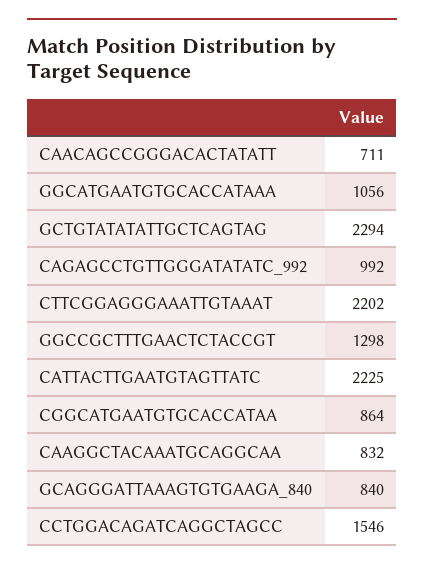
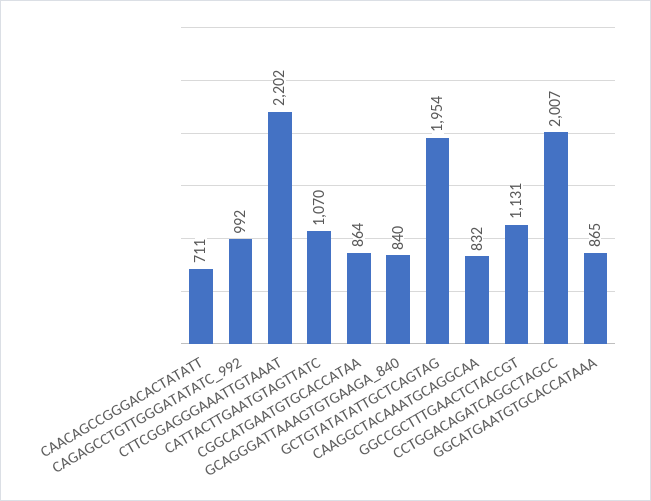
  {
    "CAACAGCCGGGACACTATATT": 711,
-   "GGCATGAATGTGCACCATAAA": 1056,
+   "GGCATGAATGTGCACCATAAA": 865,
-   "GCTGTATATATTGCTCAGTAG": 2294,
+   "GCTGTATATATTGCTCAGTAG": 1954,
    "CAGAGCCTGTTGGGATATATC_992": 992,
    "CTTCGGAGGGAAATTGTAAAT": 2202,
-   "GGCCGCTTTGAACTCTACCGT": 1298,
+   "GGCCGCTTTGAACTCTACCGT": 1131,
-   "CATTACTTGAATGTAGTTATC": 2225,
+   "CATTACTTGAATGTAGTTATC": 1070,
    "CGGCATGAATGTGCACCATAA": 864,
    "CAAGGCTACAAATGCAGGCAA": 832,
    "GCAGGGATTAAAGTGTGAAGA_840": 840,
-   "CCTGGACAGATCAGGCTAGCC": 1546
+   "CCTGGACAGATCAGGCTAGCC": 2007
  }

